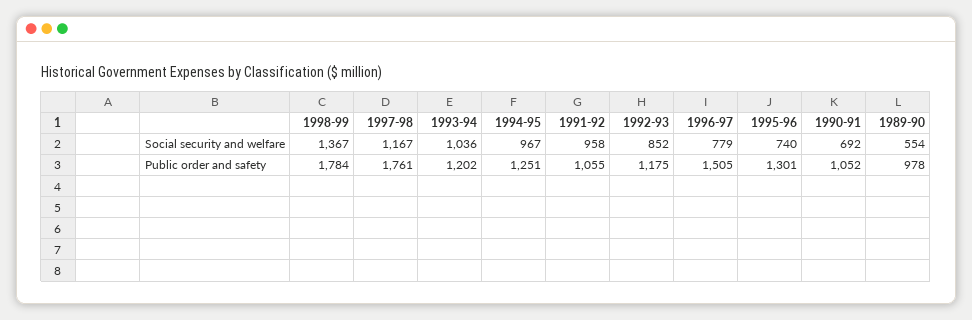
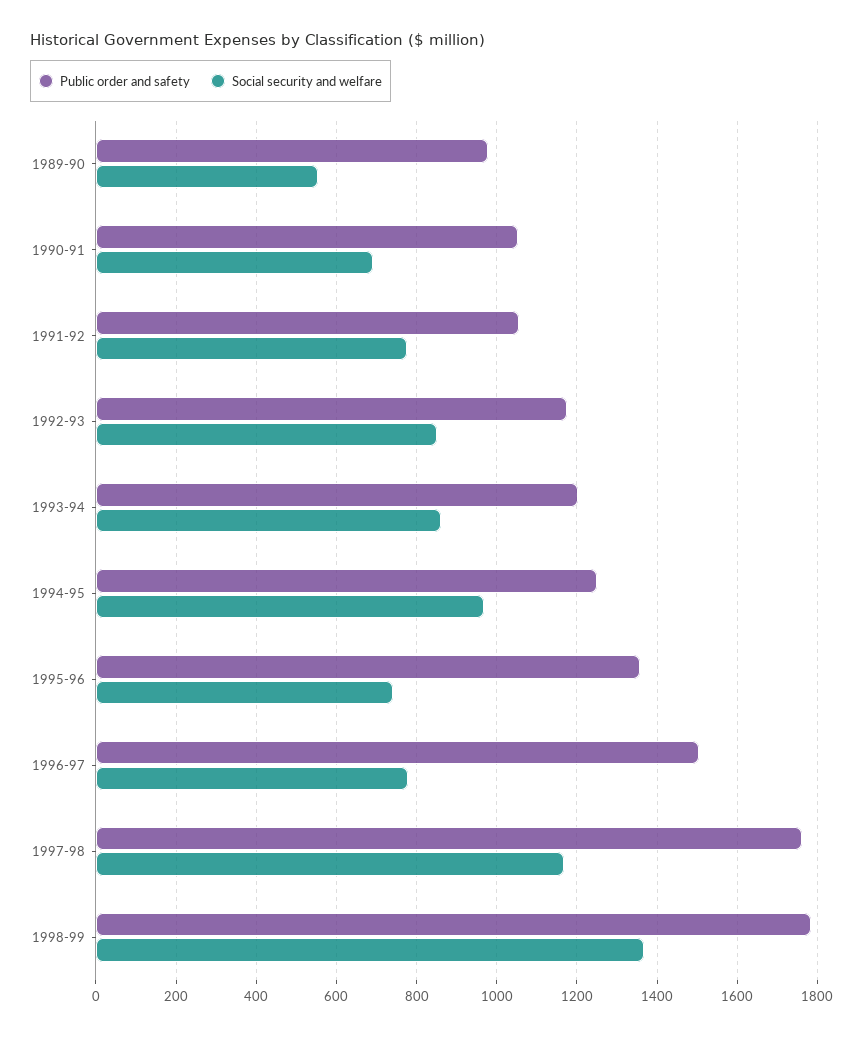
  {
    "Social security and welfare": {
      "1998-99": 1367,
      "1997-98": 1167,
-     "1993-94": 1036,
+     "1993-94": 860,
      "1994-95": 967,
-     "1991-92": 958,
+     "1991-92": 780,
      "1992-93": 852,
      "1996-97": 779,
      "1995-96": 740,
      "1990-91": 692,
      "1989-90": 554
    },
    "Public order and safety": {
      "1998-99": 1784,
      "1997-98": 1761,
      "1993-94": 1202,
      "1994-95": 1251,
      "1991-92": 1055,
      "1992-93": 1175,
      "1996-97": 1505,
-     "1995-96": 1301,
+     "1995-96": 1360,
      "1990-91": 1052,
      "1989-90": 978
    }
  }

